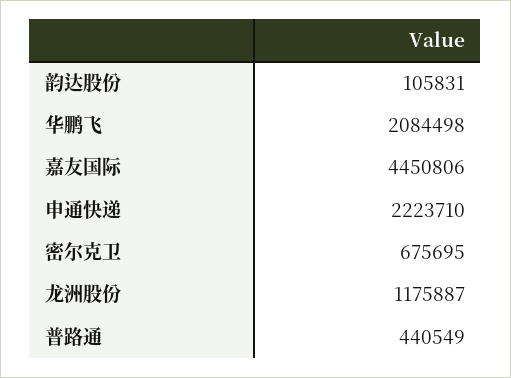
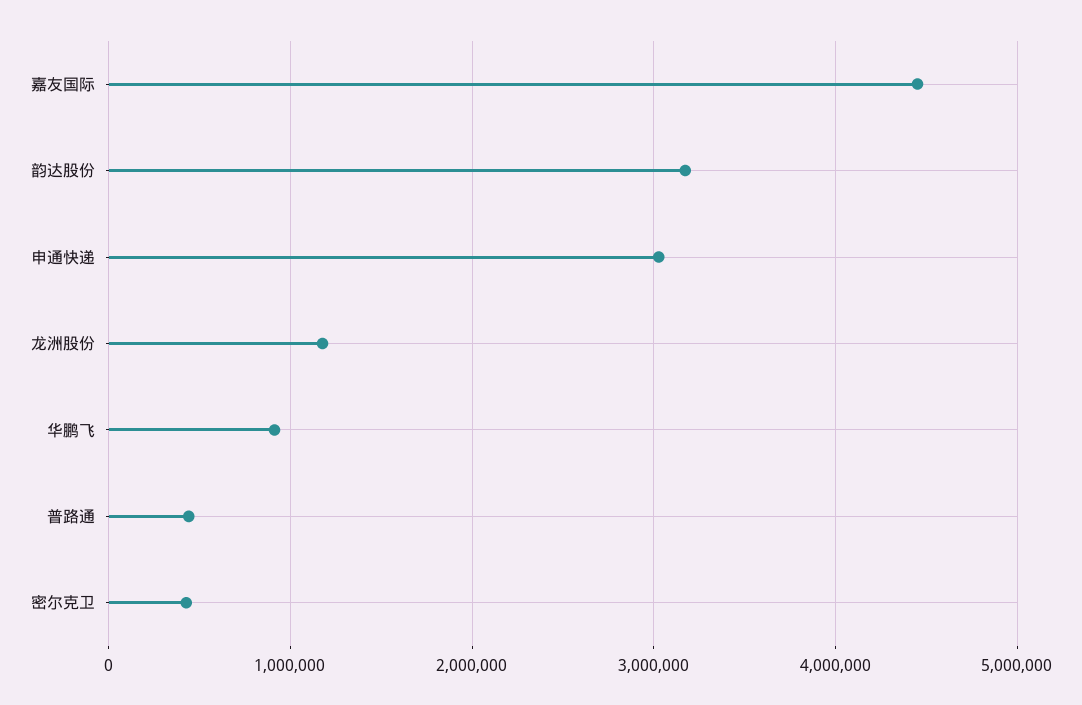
  {
-   "韵达股份": 105831,
+   "韵达股份": 3200000,
-   "华鹏飞": 2084498,
+   "华鹏飞": 900000,
    "嘉友国际": 4450806,
-   "申通快递": 2223710,
+   "申通快递": 3000000,
-   "密尔克卫": 675695,
+   "密尔克卫": 400000,
    "龙洲股份": 1175887,
    "普路通": 440549
  }

